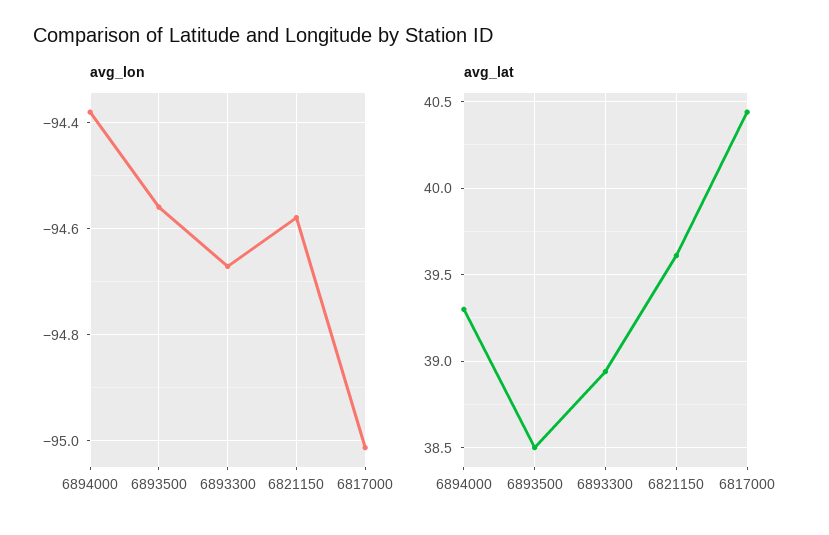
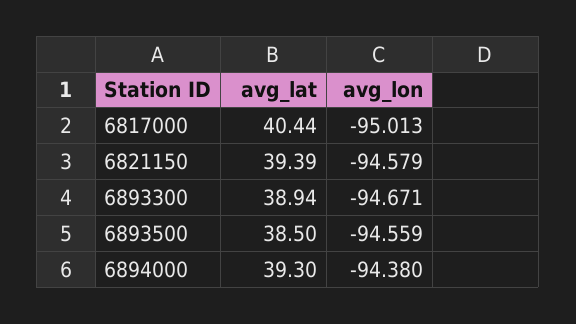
  {
    "avg_lon": {
      "6894000": -94.38,
      "6893500": -94.559,
      "6893300": -94.671,
      "6821150": -94.579,
      "6817000": -95.013
    },
    "avg_lat": {
      "6894000": 39.3,
      "6893500": 38.5,
      "6893300": 38.94,
-     "6821150": 39.6,
+     "6821150": 39.39,
      "6817000": 40.44
    }
  }

